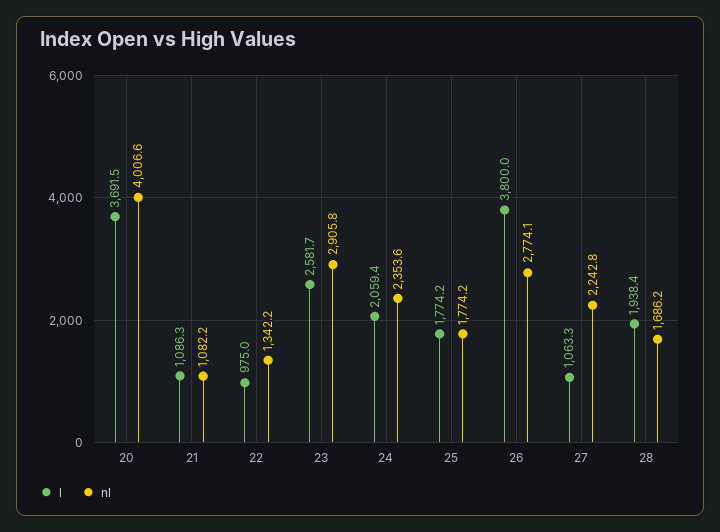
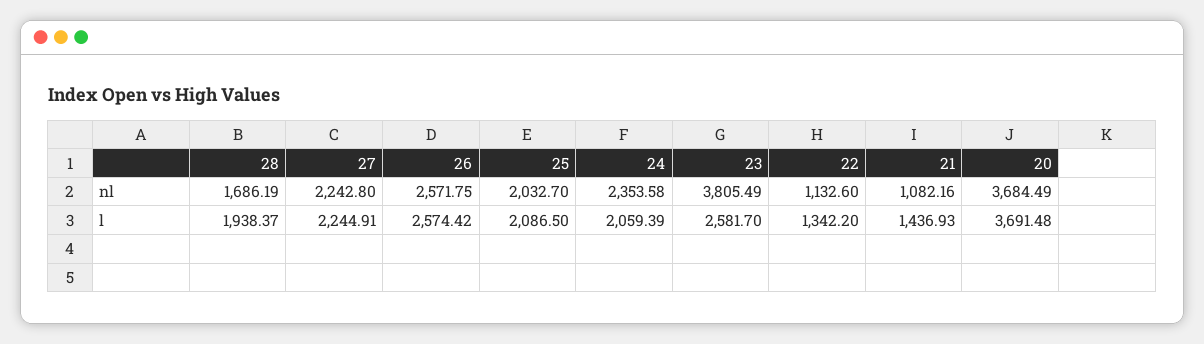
  {
    "l": {
      "20": 3691.48,
-     "21": 1086.3,
+     "21": 1436.93,
-     "22": 975,
+     "22": 1342.2,
      "23": 2581.7,
      "24": 2059.39,
-     "25": 1774.2,
+     "25": 2086.5,
-     "26": 3800,
+     "26": 2574.42,
-     "27": 1063.3,
+     "27": 2244.91,
      "28": 1938.37
    },
    "nl": {
-     "20": 4006.6,
+     "20": 3684.49,
      "21": 1082.16,
-     "22": 1342.2,
+     "22": 1132.6,
-     "23": 2905.8,
+     "23": 3805.49,
      "24": 2353.58,
-     "25": 1774.2,
+     "25": 2032.7,
-     "26": 2774.1,
+     "26": 2571.75,
      "27": 2242.8,
      "28": 1686.19
    }
  }

